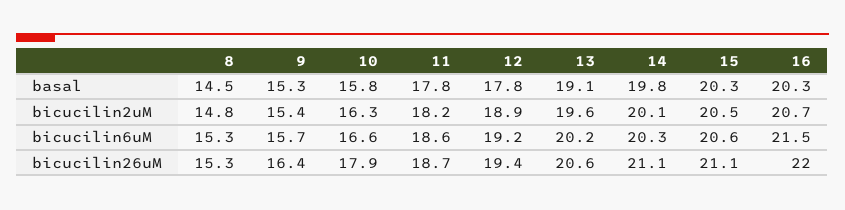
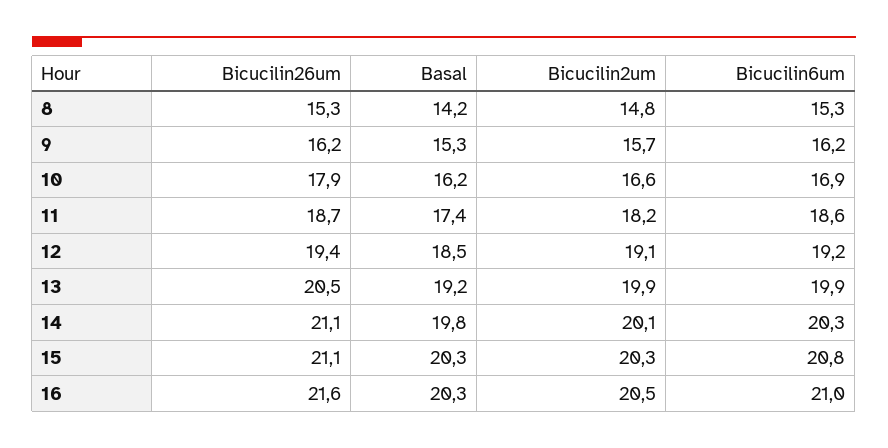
  {
    "8": {
-     "basal": 14.5,
+     "basal": 14.2,
      "bicucilin2uM": 14.8,
      "bicucilin6uM": 15.3,
      "bicucilin26uM": 15.3
    },
    "9": {
      "basal": 15.3,
-     "bicucilin2uM": 15.4,
+     "bicucilin2uM": 15.7,
-     "bicucilin6uM": 15.7,
+     "bicucilin6uM": 16.2,
-     "bicucilin26uM": 16.4
+     "bicucilin26uM": 16.2
    },
    "10": {
-     "basal": 15.8,
+     "basal": 16.2,
-     "bicucilin2uM": 16.3,
+     "bicucilin2uM": 16.6,
-     "bicucilin6uM": 16.6,
+     "bicucilin6uM": 16.9,
      "bicucilin26uM": 17.9
    },
    "11": {
-     "basal": 17.8,
+     "basal": 17.4,
      "bicucilin2uM": 18.2,
      "bicucilin6uM": 18.6,
      "bicucilin26uM": 18.7
    },
    "12": {
-     "basal": 17.8,
+     "basal": 18.5,
-     "bicucilin2uM": 18.9,
+     "bicucilin2uM": 19.1,
      "bicucilin6uM": 19.2,
      "bicucilin26uM": 19.4
    },
    "13": {
-     "basal": 19.1,
+     "basal": 19.2,
-     "bicucilin2uM": 19.6,
+     "bicucilin2uM": 19.9,
-     "bicucilin6uM": 20.2,
+     "bicucilin6uM": 19.9,
-     "bicucilin26uM": 20.6
+     "bicucilin26uM": 20.5
    },
    "14": {
      "basal": 19.8,
      "bicucilin2uM": 20.1,
      "bicucilin6uM": 20.3,
      "bicucilin26uM": 21.1
    },
    "15": {
      "basal": 20.3,
-     "bicucilin2uM": 20.5,
+     "bicucilin2uM": 20.3,
-     "bicucilin6uM": 20.6,
+     "bicucilin6uM": 20.8,
      "bicucilin26uM": 21.1
    },
    "16": {
      "basal": 20.3,
-     "bicucilin2uM": 20.7,
+     "bicucilin2uM": 20.5,
-     "bicucilin6uM": 21.5,
+     "bicucilin6uM": 21,
-     "bicucilin26uM": 22
+     "bicucilin26uM": 21.6
    }
  }

